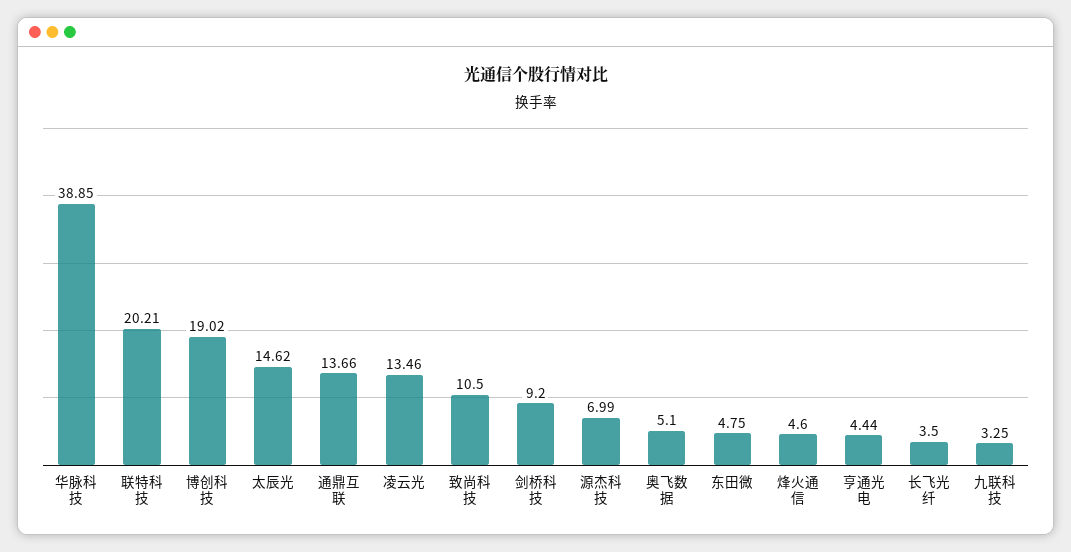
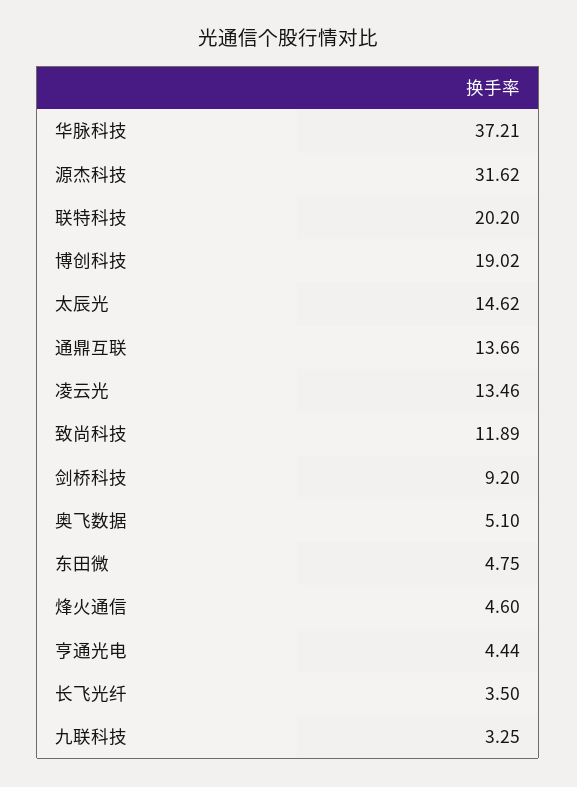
  {
-   "华脉科技": 38.85,
+   "华脉科技": 37.21,
-   "联特科技": 20.21,
+   "联特科技": 20.2,
    "博创科技": 19.02,
    "太辰光": 14.62,
    "通鼎互联": 13.66,
    "凌云光": 13.46,
-   "致尚科技": 10.5,
+   "致尚科技": 11.89,
    "剑桥科技": 9.2,
-   "源杰科技": 6.99,
+   "源杰科技": 31.62,
    "奥飞数据": 5.1,
    "东田微": 4.75,
    "烽火通信": 4.6,
    "亨通光电": 4.44,
    "长飞光纤": 3.5,
    "九联科技": 3.25
  }

